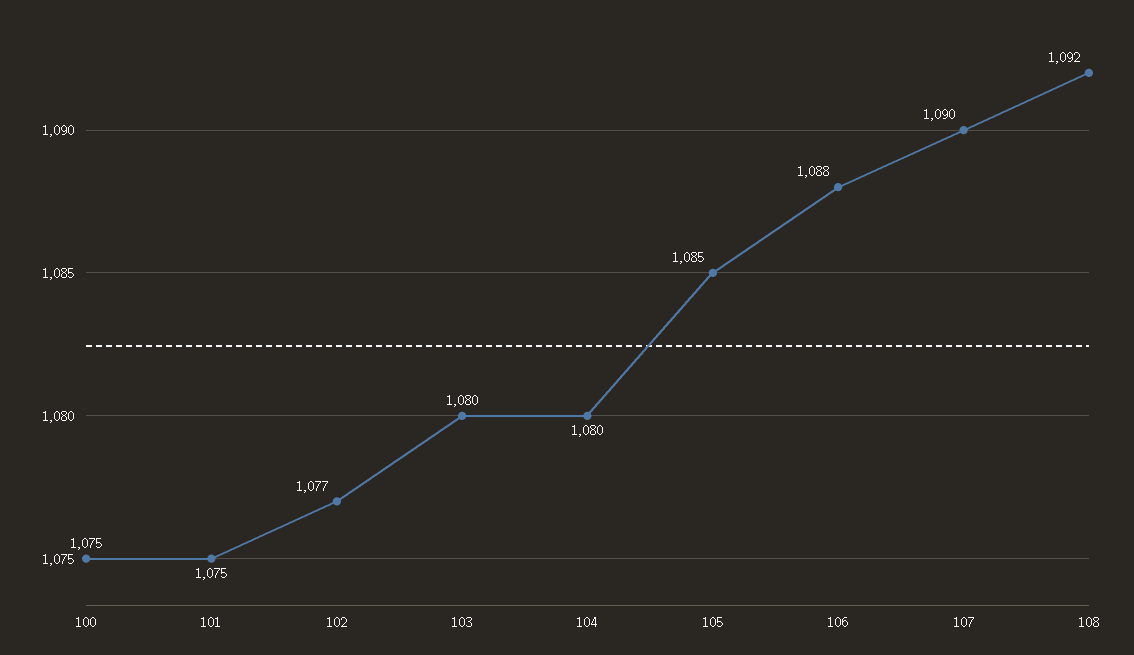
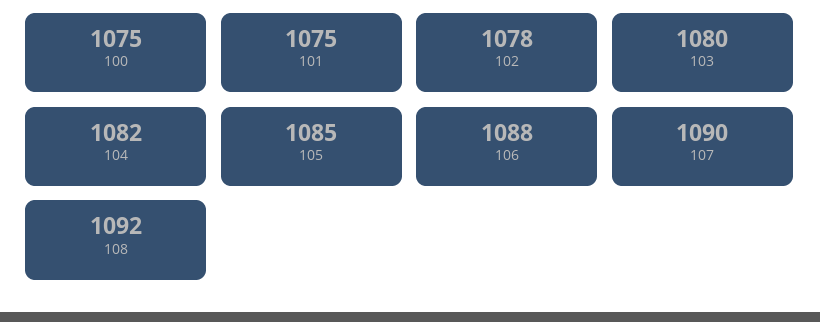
  {
    "100": 1075,
    "101": 1075,
-   "102": 1077,
+   "102": 1078,
    "103": 1080,
-   "104": 1080,
+   "104": 1082,
    "105": 1085,
    "106": 1088,
    "107": 1090,
    "108": 1092
  }

